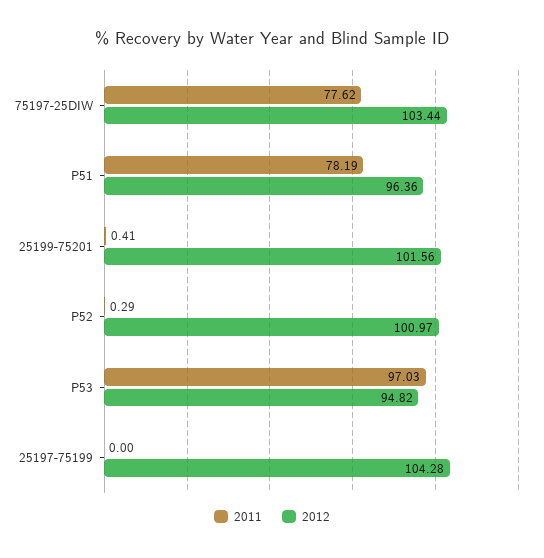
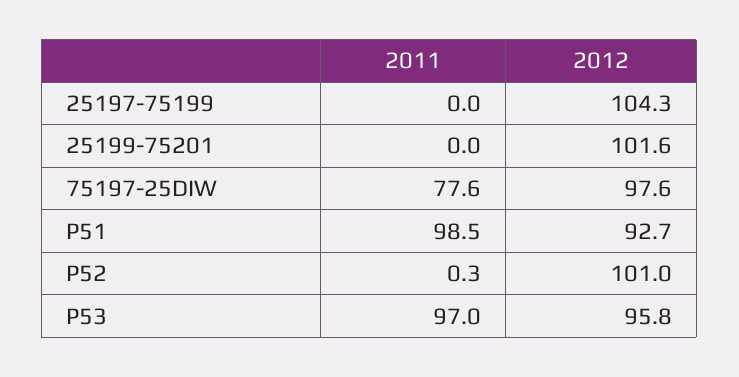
  {
    "2011": {
      "75197-25DIW": 77.62,
-     "P51": 78.19,
+     "P51": 98.5,
-     "25199-75201": 0.41,
+     "25199-75201": 0,
      "P52": 0.29,
      "P53": 97.03,
      "25197-75199": 0
    },
    "2012": {
-     "75197-25DIW": 103.44,
+     "75197-25DIW": 97.6,
-     "P51": 96.36,
+     "P51": 92.7,
      "25199-75201": 101.56,
      "P52": 100.97,
-     "P53": 94.82,
+     "P53": 95.8,
      "25197-75199": 104.28
    }
  }

